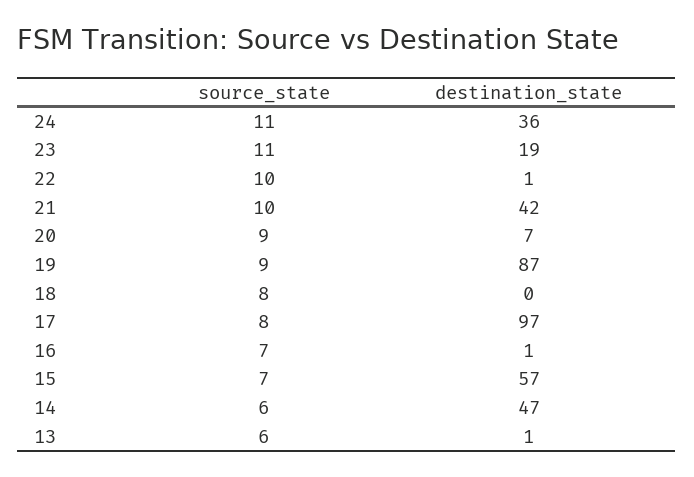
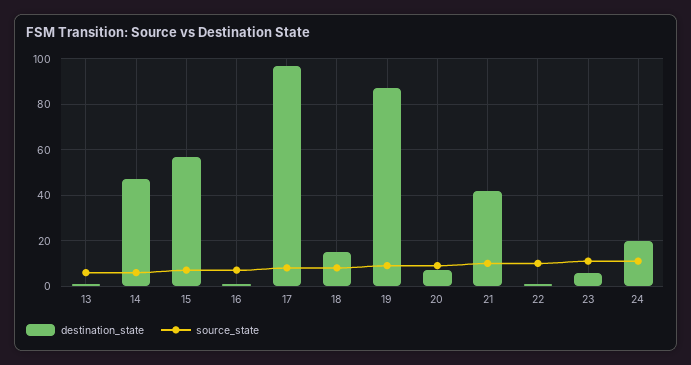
  {
    "source_state": {
      "24": 11,
      "23": 11,
      "22": 10,
      "21": 10,
      "20": 9,
      "19": 9,
      "18": 8,
      "17": 8,
      "16": 7,
      "15": 7,
      "14": 6,
      "13": 6
    },
    "destination_state": {
-     "24": 36,
+     "24": 20,
-     "23": 19,
+     "23": 5,
      "22": 1,
      "21": 42,
      "20": 7,
      "19": 87,
-     "18": 0,
+     "18": 15,
      "17": 97,
      "16": 1,
      "15": 57,
      "14": 47,
      "13": 1
    }
  }

